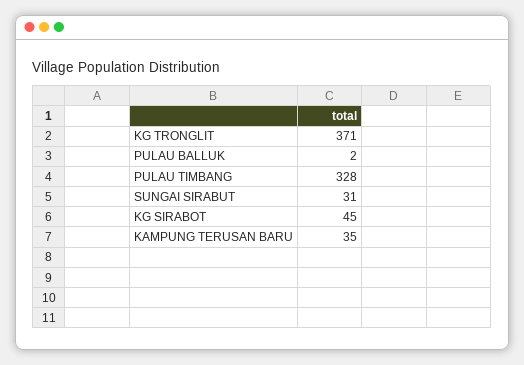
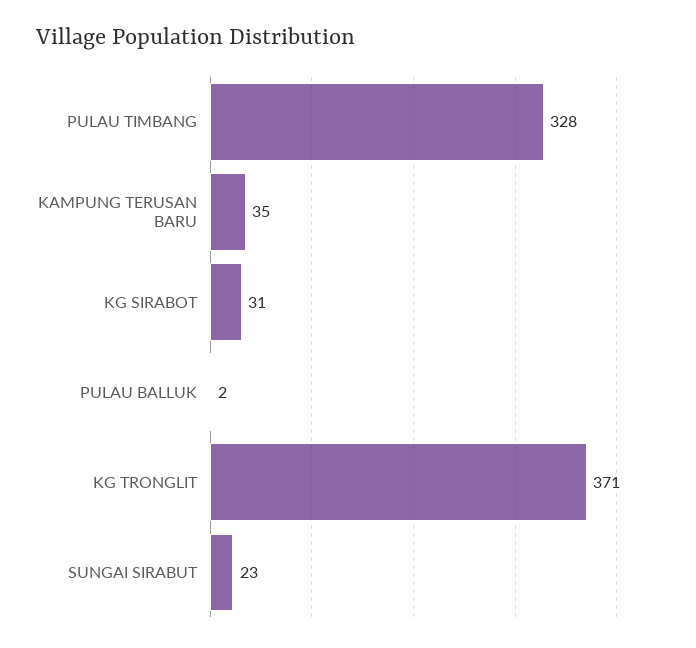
  {
    "KG TRONGLIT": 371,
    "PULAU BALLUK": 2,
    "PULAU TIMBANG": 328,
-   "SUNGAI SIRABUT": 31,
+   "SUNGAI SIRABUT": 23,
-   "KG SIRABOT": 45,
+   "KG SIRABOT": 31,
    "KAMPUNG TERUSAN BARU": 35
  }

